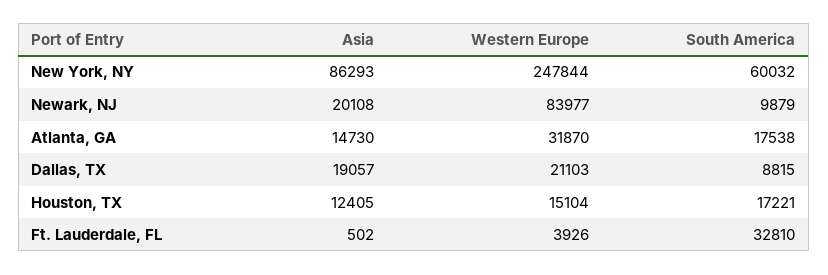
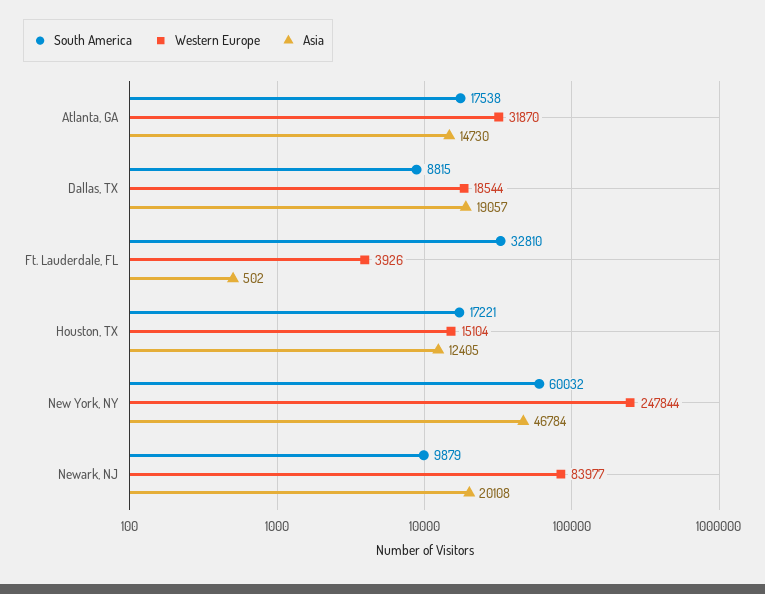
  {
    "Asia": {
-     "New York, NY": 86293,
+     "New York, NY": 46784,
      "Newark, NJ": 20108,
      "Atlanta, GA": 14730,
      "Dallas, TX": 19057,
      "Houston, TX": 12405,
      "Ft. Lauderdale, FL": 502
    },
    "Western Europe": {
      "New York, NY": 247844,
      "Newark, NJ": 83977,
      "Atlanta, GA": 31870,
-     "Dallas, TX": 21103,
+     "Dallas, TX": 18544,
      "Houston, TX": 15104,
      "Ft. Lauderdale, FL": 3926
    },
    "South America": {
      "New York, NY": 60032,
      "Newark, NJ": 9879,
      "Atlanta, GA": 17538,
      "Dallas, TX": 8815,
      "Houston, TX": 17221,
      "Ft. Lauderdale, FL": 32810
    }
  }

